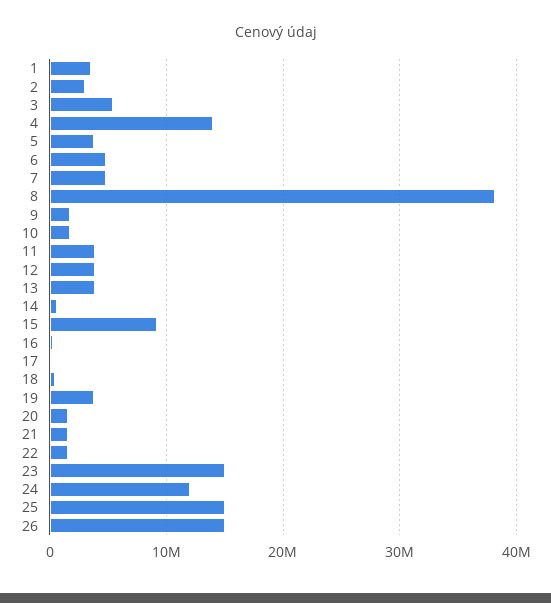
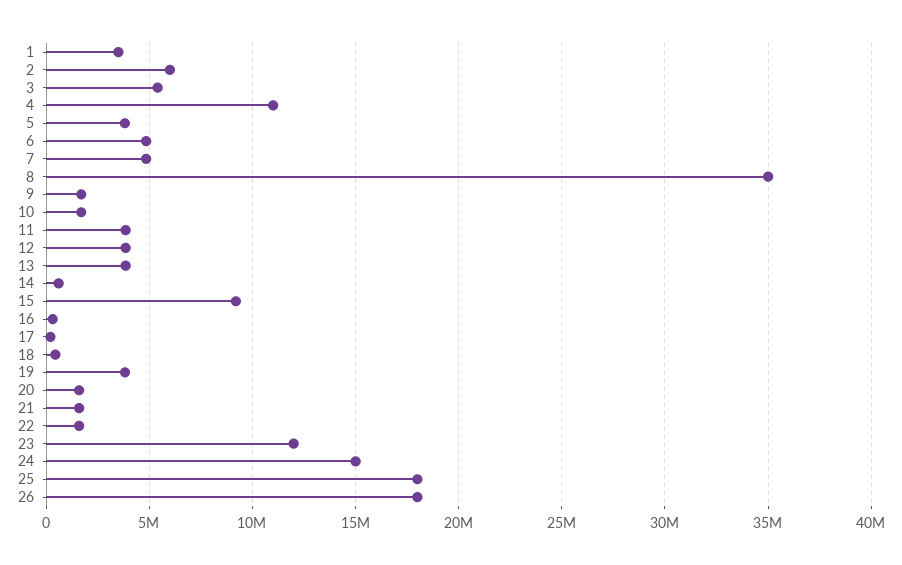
  {
    "1": 3500000,
-   "2": 3000000,
+   "2": 6000000,
    "3": 5500000,
-   "4": 14000000,
+   "4": 11000000,
    "5": 4000000,
    "6": 5000000,
    "7": 5000000,
-   "8": 38000000,
+   "8": 35000000,
    "9": 1500000,
    "10": 1500000,
    "11": 4000000,
    "12": 4000000,
    "13": 4000000,
    "14": 500000,
    "15": 9000000,
    "16": 500000,
    "17": 0,
    "18": 500000,
    "19": 4000000,
    "20": 1500000,
    "21": 1500000,
    "22": 1500000,
-   "23": 15000000,
+   "23": 12000000,
-   "24": 12000000,
+   "24": 15000000,
-   "25": 15000000,
+   "25": 18000000,
-   "26": 15000000
+   "26": 18000000
  }

